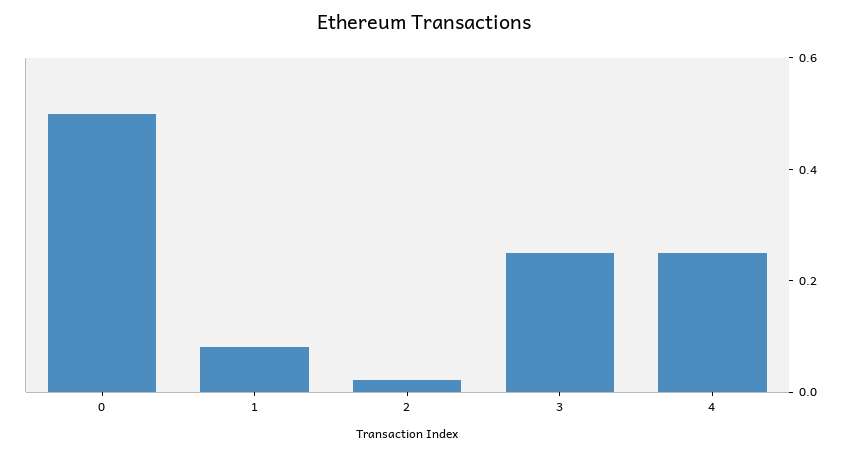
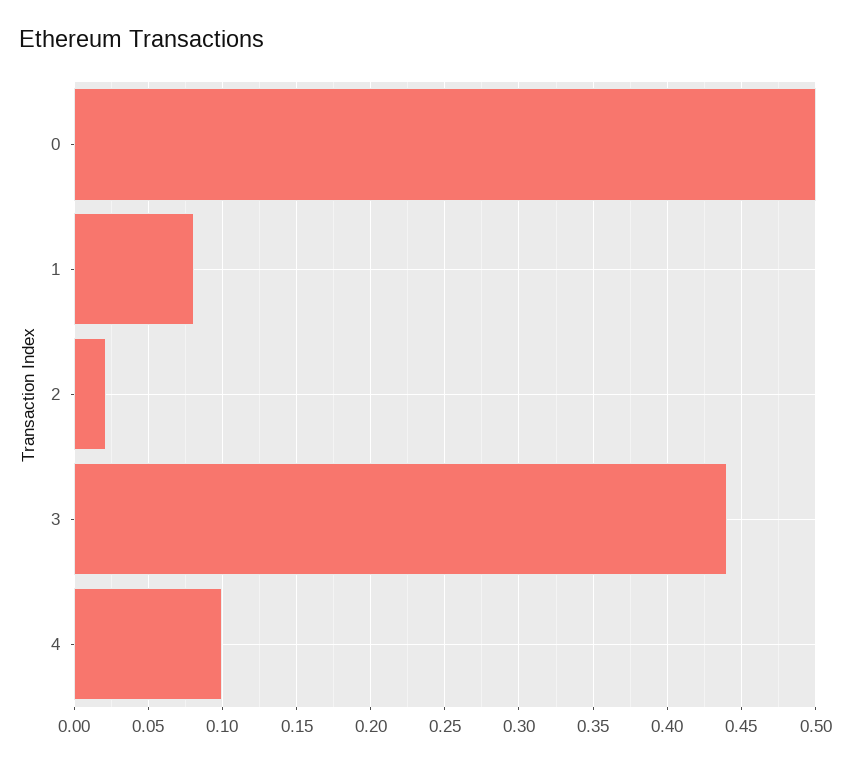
  {
    "0": 0.5,
    "1": 0.08,
    "2": 0.02,
-   "3": 0.25,
+   "3": 0.44,
-   "4": 0.25
+   "4": 0.1
  }

